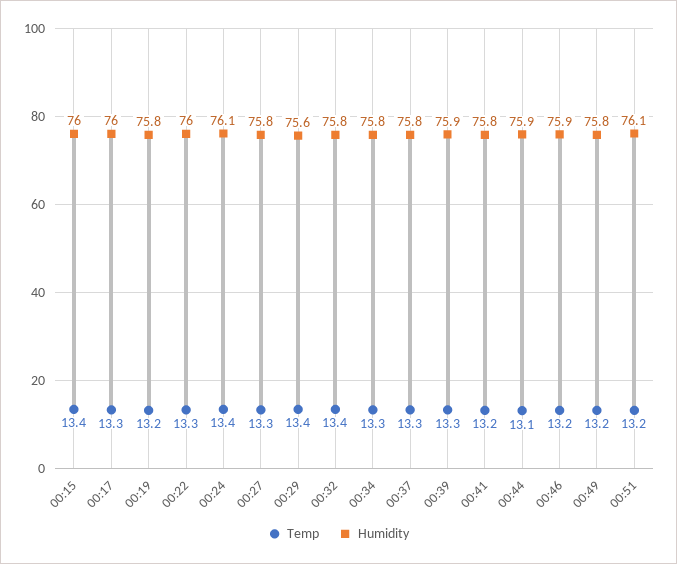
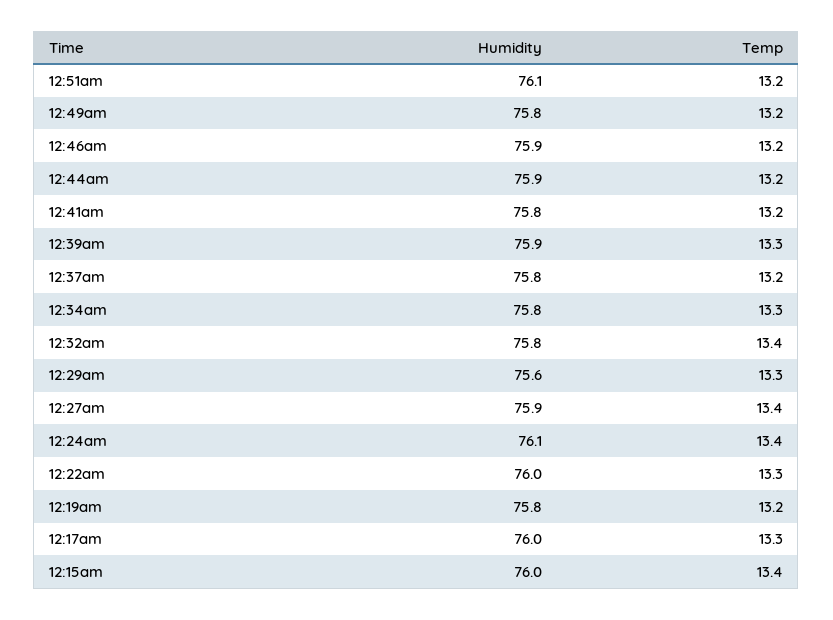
  {
    "Temp": {
      "00:15": 13.4,
      "00:17": 13.3,
      "00:19": 13.2,
      "00:22": 13.3,
      "00:24": 13.4,
-     "00:27": 13.3,
+     "00:27": 13.4,
-     "00:29": 13.4,
+     "00:29": 13.3,
      "00:32": 13.4,
      "00:34": 13.3,
-     "00:37": 13.3,
+     "00:37": 13.2,
      "00:39": 13.3,
      "00:41": 13.2,
-     "00:44": 13.1,
+     "00:44": 13.2,
      "00:46": 13.2,
      "00:49": 13.2,
      "00:51": 13.2
    },
    "Humidity": {
      "00:15": 76,
      "00:17": 76,
      "00:19": 75.8,
      "00:22": 76,
      "00:24": 76.1,
-     "00:27": 75.8,
+     "00:27": 75.9,
      "00:29": 75.6,
      "00:32": 75.8,
      "00:34": 75.8,
      "00:37": 75.8,
      "00:39": 75.9,
      "00:41": 75.8,
      "00:44": 75.9,
      "00:46": 75.9,
      "00:49": 75.8,
      "00:51": 76.1
    }
  }

